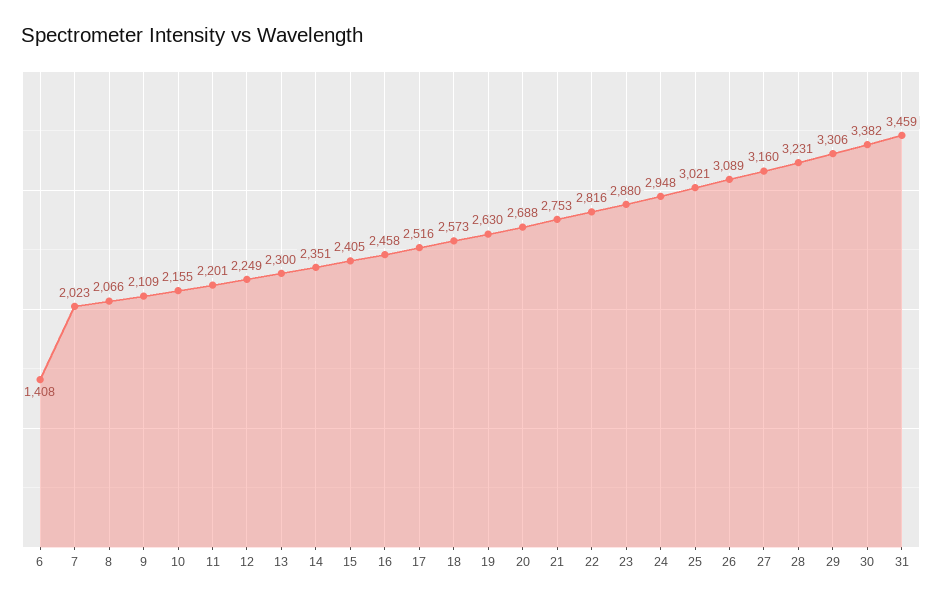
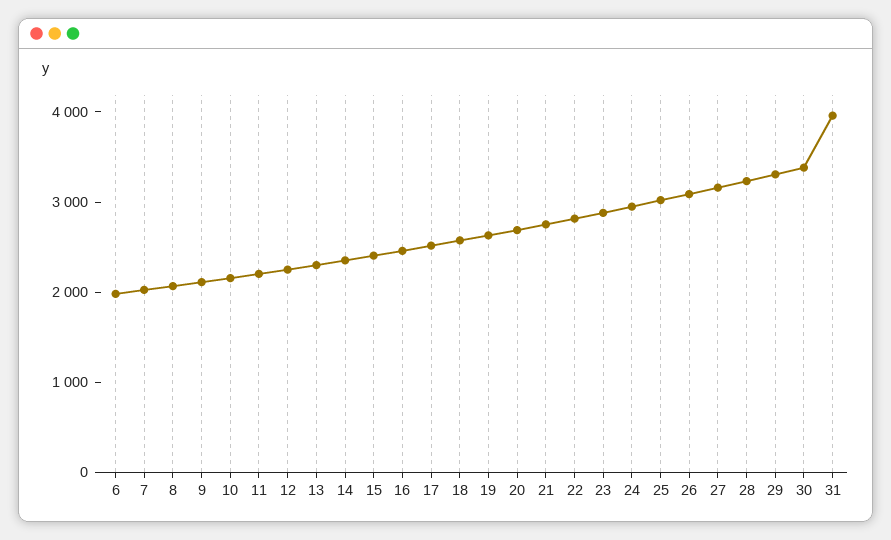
  {
-   "6": 1408,
+   "6": 2000,
    "7": 2023,
    "8": 2066,
    "9": 2109,
    "10": 2155,
    "11": 2201,
    "12": 2249,
    "13": 2300,
    "14": 2351,
    "15": 2405,
    "16": 2458,
    "17": 2516,
    "18": 2573,
    "19": 2630,
    "20": 2688,
    "21": 2753,
    "22": 2816,
    "23": 2880,
    "24": 2948,
    "25": 3021,
    "26": 3089,
    "27": 3160,
    "28": 3231,
    "29": 3306,
    "30": 3382,
-   "31": 3459
+   "31": 4000
  }

